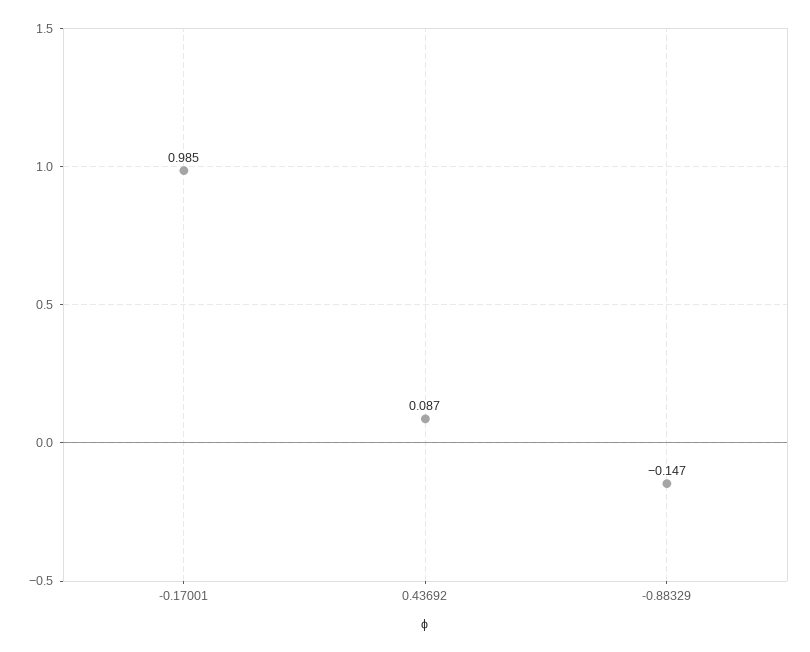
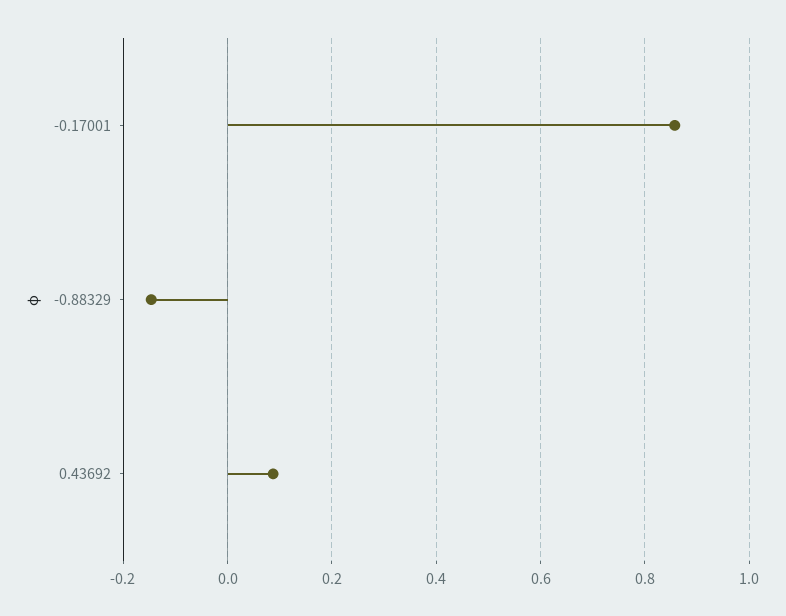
  {
-   "-0.17001": 0.985,
+   "-0.17001": 0.86,
    "0.43692": 0.087,
    "-0.88329": -0.147
  }

